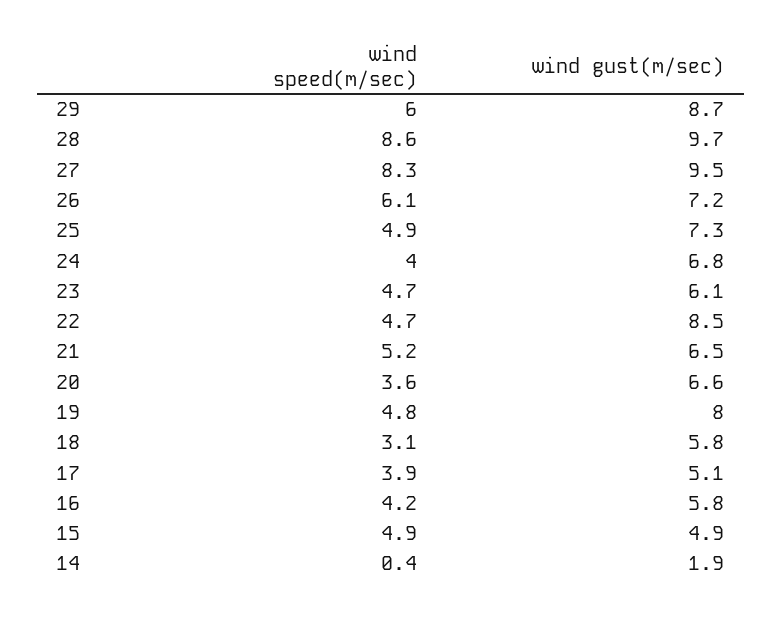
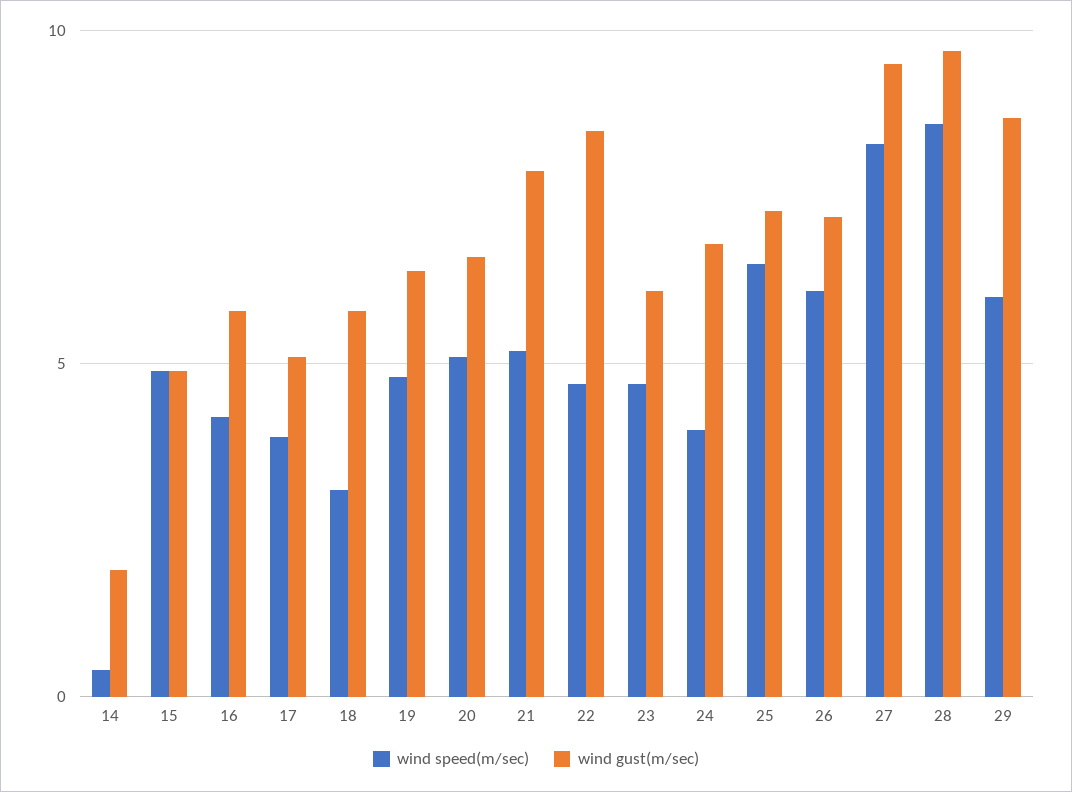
  {
    "wind speed(m/sec)": {
      "29": 6,
      "28": 8.6,
      "27": 8.3,
      "26": 6.1,
-     "25": 4.9,
+     "25": 6.5,
      "24": 4,
      "23": 4.7,
      "22": 4.7,
      "21": 5.2,
-     "20": 3.6,
+     "20": 5,
      "19": 4.8,
      "18": 3.1,
      "17": 3.9,
      "16": 4.2,
      "15": 4.9,
      "14": 0.4
    },
    "wind gust(m/sec)": {
      "29": 8.7,
      "28": 9.7,
      "27": 9.5,
      "26": 7.2,
      "25": 7.3,
      "24": 6.8,
      "23": 6.1,
      "22": 8.5,
-     "21": 6.5,
+     "21": 8,
      "20": 6.6,
-     "19": 8,
+     "19": 6.5,
      "18": 5.8,
      "17": 5.1,
      "16": 5.8,
      "15": 4.9,
      "14": 1.9
    }
  }

